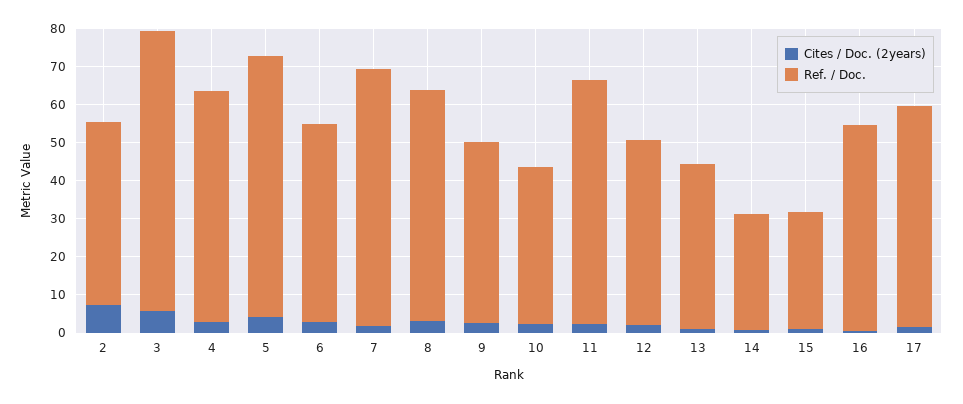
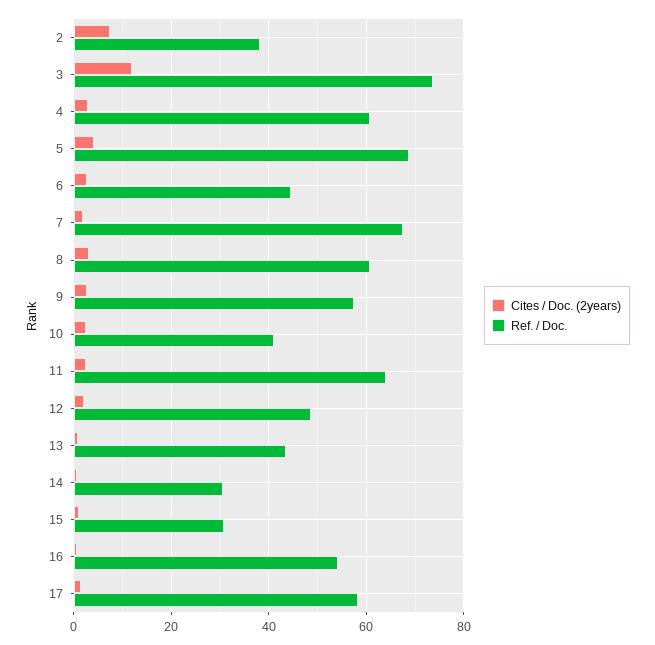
  {
    "Cites / Doc. (2years)": {
      "2": 8,
-     "3": 5,
+     "3": 12,
      "4": 4,
      "5": 4,
      "6": 2,
      "7": 2,
      "8": 4,
      "9": 2,
      "10": 2,
      "11": 2,
      "12": 2,
      "13": 0,
      "14": 0,
      "15": 2,
      "16": 0,
      "17": 2
    },
    "Ref. / Doc.": {
-     "2": 47.5,
+     "2": 38,
      "3": 74,
      "4": 60,
      "5": 68,
-     "6": 52.5,
+     "6": 44,
      "7": 68,
      "8": 60,
-     "9": 47.5,
+     "9": 58,
      "10": 42,
      "11": 64,
      "12": 48,
      "13": 44,
      "14": 30,
      "15": 30,
      "16": 54,
      "17": 58
    }
  }

